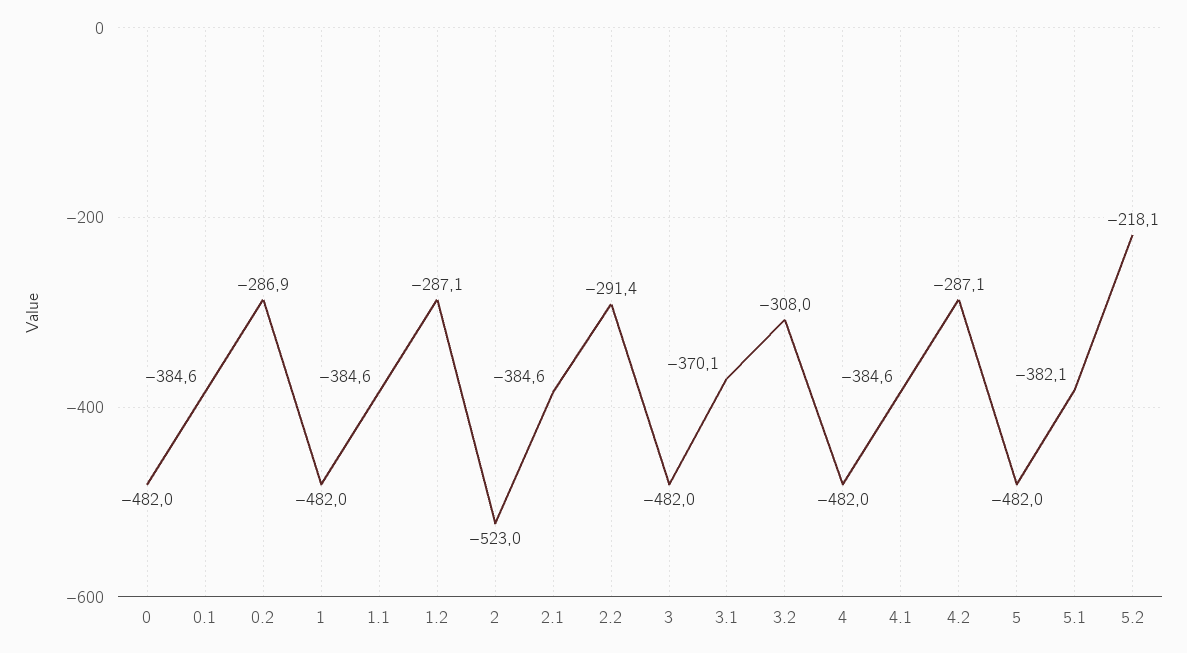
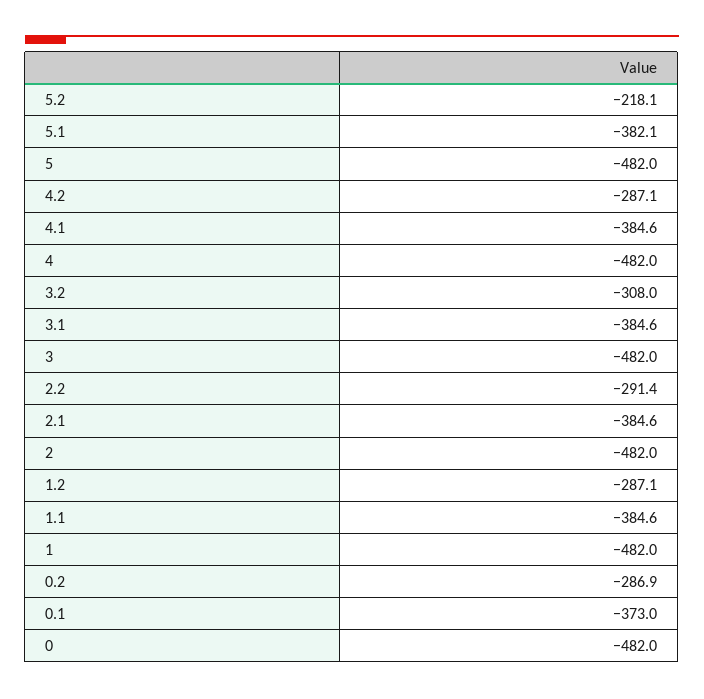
  {
    "0": -482,
-   "0.1": -384.6,
+   "0.1": -373,
    "0.2": -286.9,
    "1": -482,
    "1.1": -384.6,
    "1.2": -287.1,
-   "2": -523,
+   "2": -482,
    "2.1": -384.6,
    "2.2": -291.4,
    "3": -482,
-   "3.1": -370.1,
+   "3.1": -384.6,
    "3.2": -308,
    "4": -482,
    "4.1": -384.6,
    "4.2": -287.1,
    "5": -482,
    "5.1": -382.1,
    "5.2": -218.1
  }

